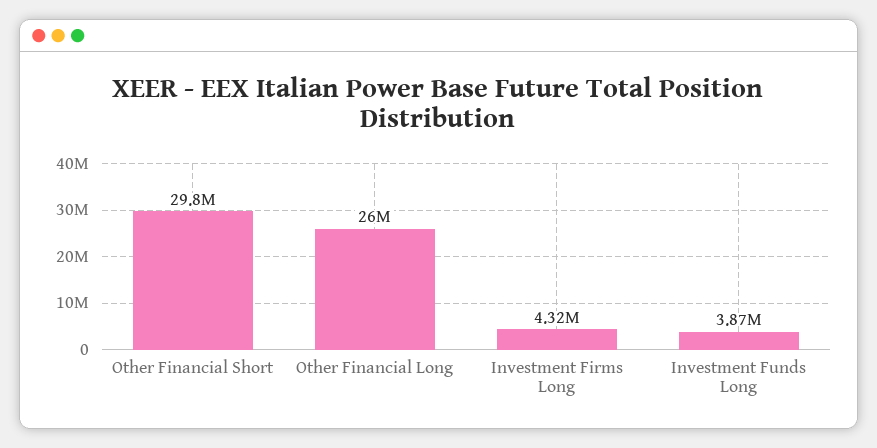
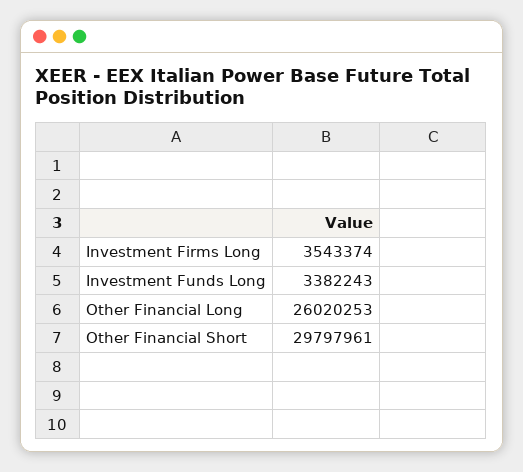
  {
    "Other Financial Short": 29797961,
    "Other Financial Long": 26020253,
-   "Investment Firms Long": 4320000,
+   "Investment Firms Long": 3543374,
-   "Investment Funds Long": 3870000
+   "Investment Funds Long": 3382243
  }

